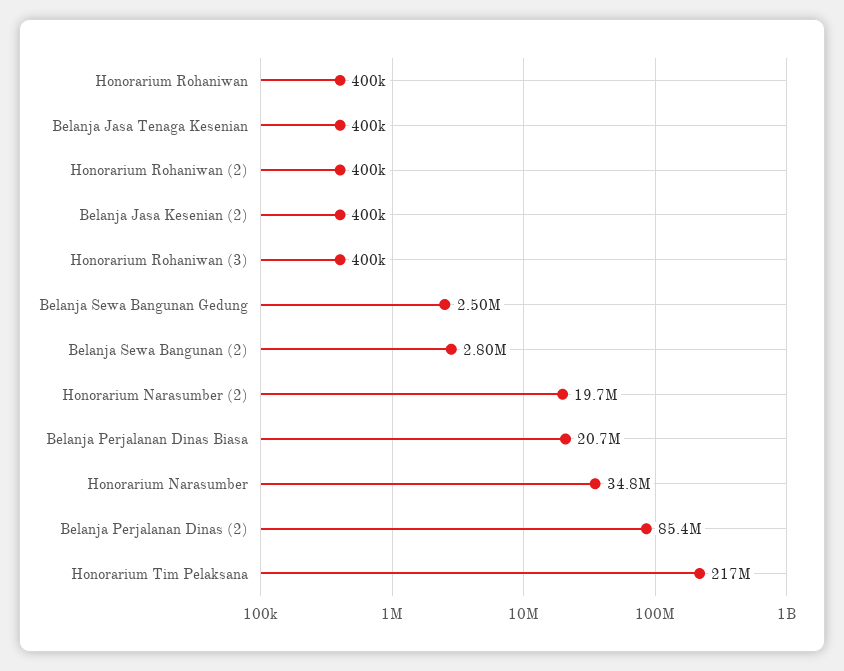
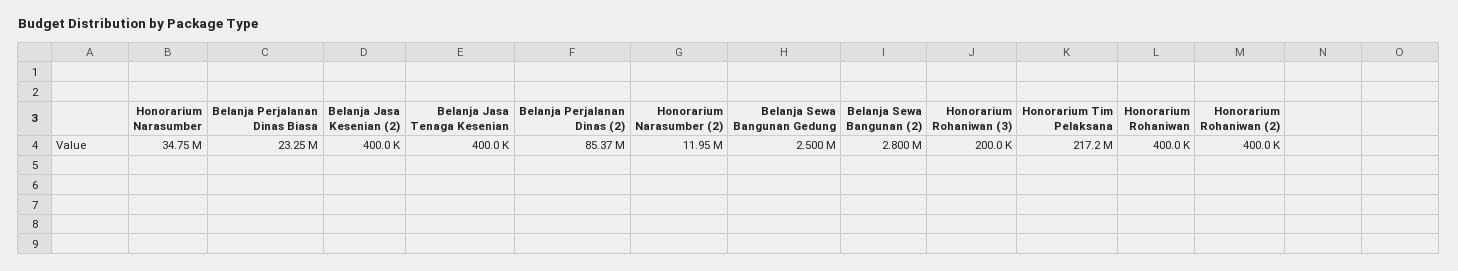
  {
    "Honorarium Rohaniwan": 400000,
    "Belanja Jasa Tenaga Kesenian": 400000,
    "Honorarium Rohaniwan (2)": 400000,
    "Belanja Jasa Kesenian (2)": 400000,
-   "Honorarium Rohaniwan (3)": 400000,
+   "Honorarium Rohaniwan (3)": 200000,
    "Belanja Sewa Bangunan Gedung": 2500000,
    "Belanja Sewa Bangunan (2)": 2800000,
-   "Honorarium Narasumber (2)": 19700000,
+   "Honorarium Narasumber (2)": 11950000,
-   "Belanja Perjalanan Dinas Biasa": 20700000,
+   "Belanja Perjalanan Dinas Biasa": 23250000,
    "Honorarium Narasumber": 34750000,
    "Belanja Perjalanan Dinas (2)": 85370000,
    "Honorarium Tim Pelaksana": 217200000
  }

